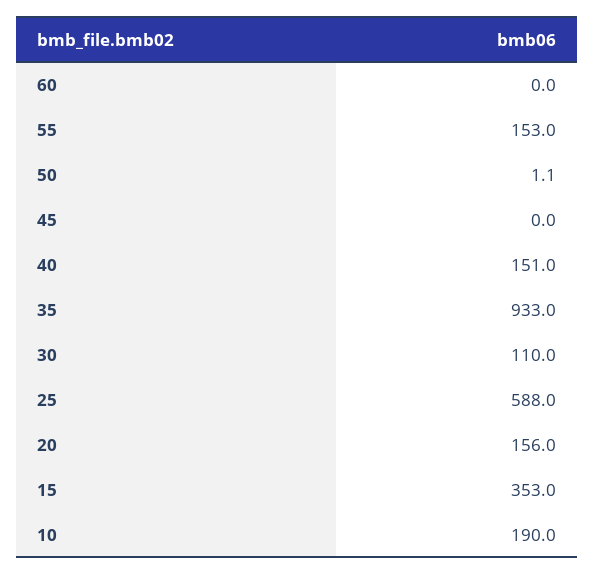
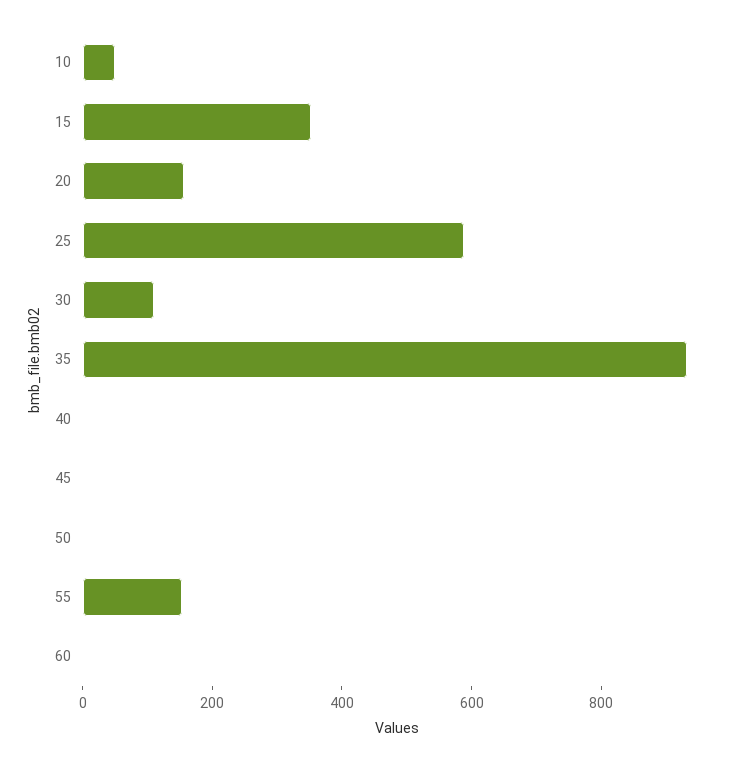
  {
    "60": 0,
    "55": 153,
    "50": 1.1,
    "45": 0,
-   "40": 151,
+   "40": 0,
    "35": 933,
    "30": 110,
    "25": 588,
    "20": 156,
    "15": 353,
-   "10": 190
+   "10": 50
  }

